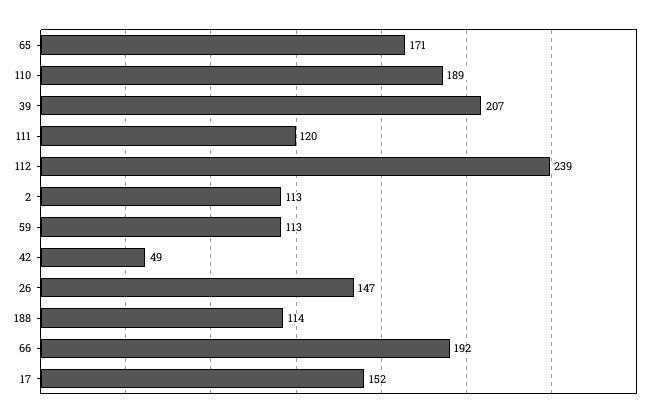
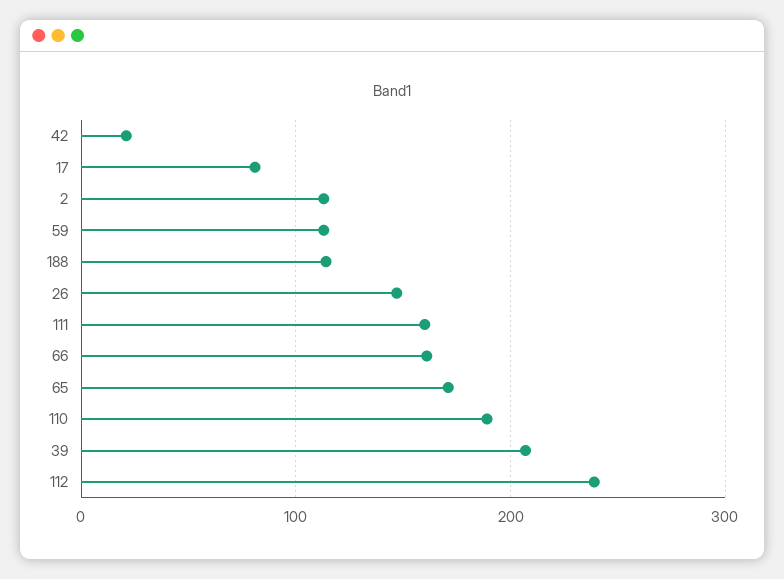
  {
    "65": 171,
    "110": 189,
    "39": 207,
-   "111": 120,
+   "111": 160,
    "112": 239,
    "2": 113,
    "59": 113,
-   "42": 49,
+   "42": 20,
    "26": 147,
    "188": 114,
-   "66": 192,
+   "66": 160,
-   "17": 152
+   "17": 80
  }

